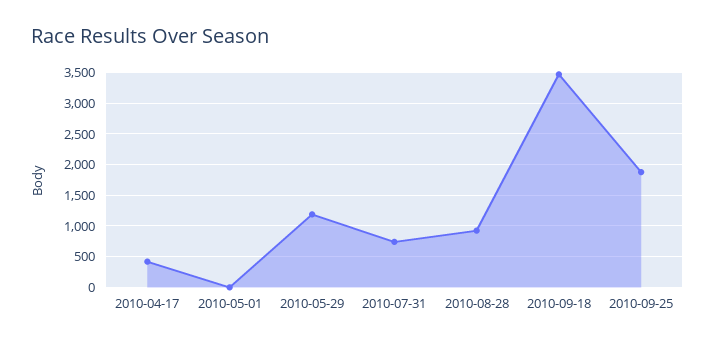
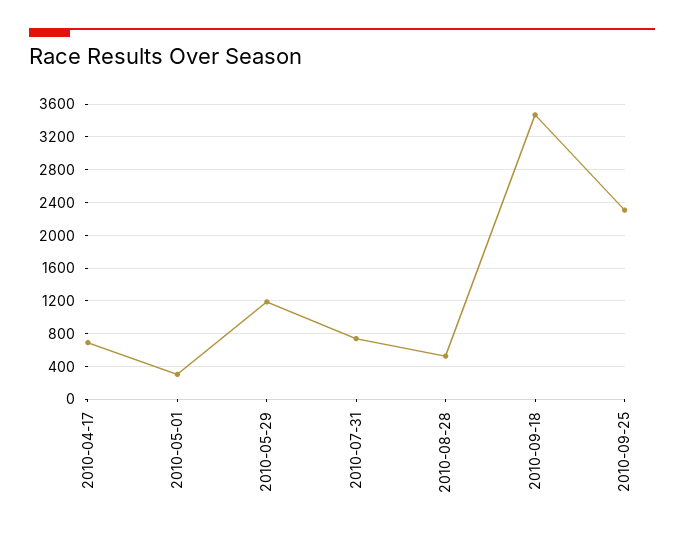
  {
-   "2010-04-17": 400,
+   "2010-04-17": 700,
-   "2010-05-01": 0,
+   "2010-05-01": 300,
    "2010-05-29": 1200,
    "2010-07-31": 700,
-   "2010-08-28": 900,
+   "2010-08-28": 500,
    "2010-09-18": 3500,
-   "2010-09-25": 1900
+   "2010-09-25": 2300
  }

